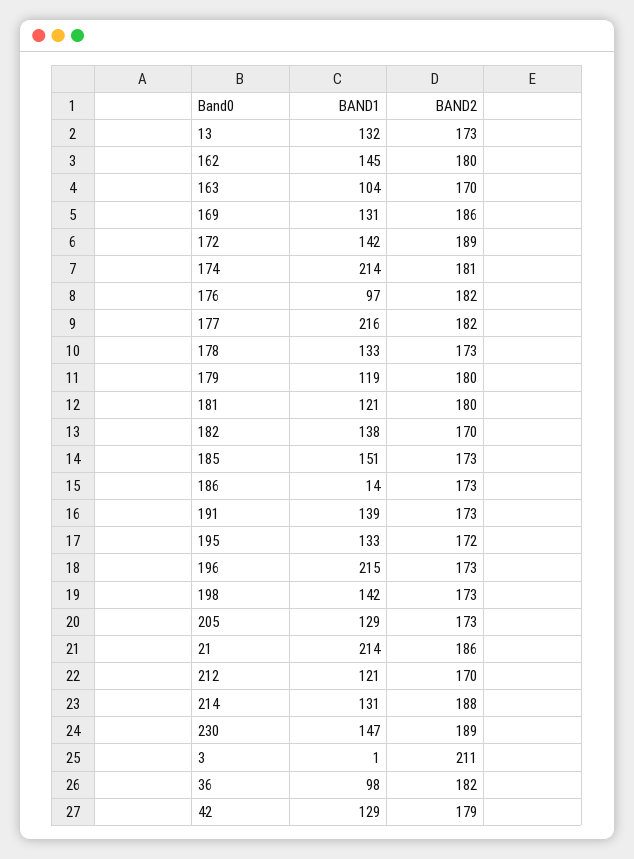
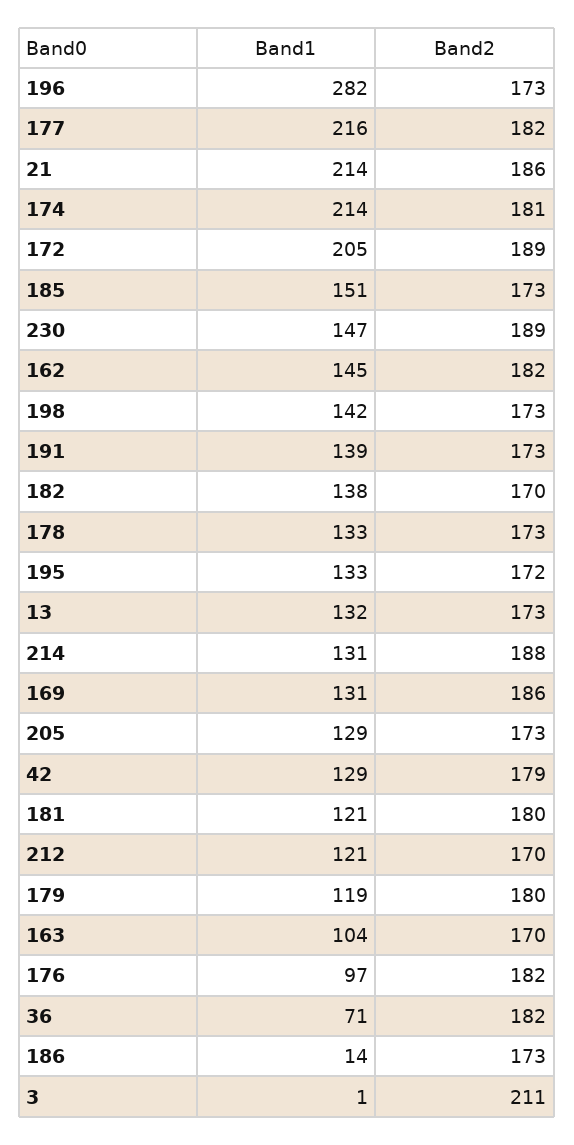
  {
    "BAND1": {
      "13": 132,
      "162": 145,
      "163": 104,
      "169": 131,
-     "172": 142,
+     "172": 205,
      "174": 214,
      "176": 97,
      "177": 216,
      "178": 133,
      "179": 119,
      "181": 121,
      "182": 138,
      "185": 151,
      "186": 14,
      "191": 139,
      "195": 133,
-     "196": 215,
+     "196": 282,
      "198": 142,
      "205": 129,
      "21": 214,
      "212": 121,
      "214": 131,
      "230": 147,
      "3": 1,
-     "36": 98,
+     "36": 71,
      "42": 129
    },
    "BAND2": {
      "13": 173,
-     "162": 180,
+     "162": 182,
      "163": 170,
      "169": 186,
      "172": 189,
      "174": 181,
      "176": 182,
      "177": 182,
      "178": 173,
      "179": 180,
      "181": 180,
      "182": 170,
      "185": 173,
      "186": 173,
      "191": 173,
      "195": 172,
      "196": 173,
      "198": 173,
      "205": 173,
      "21": 186,
      "212": 170,
      "214": 188,
      "230": 189,
      "3": 211,
      "36": 182,
      "42": 179
    }
  }

